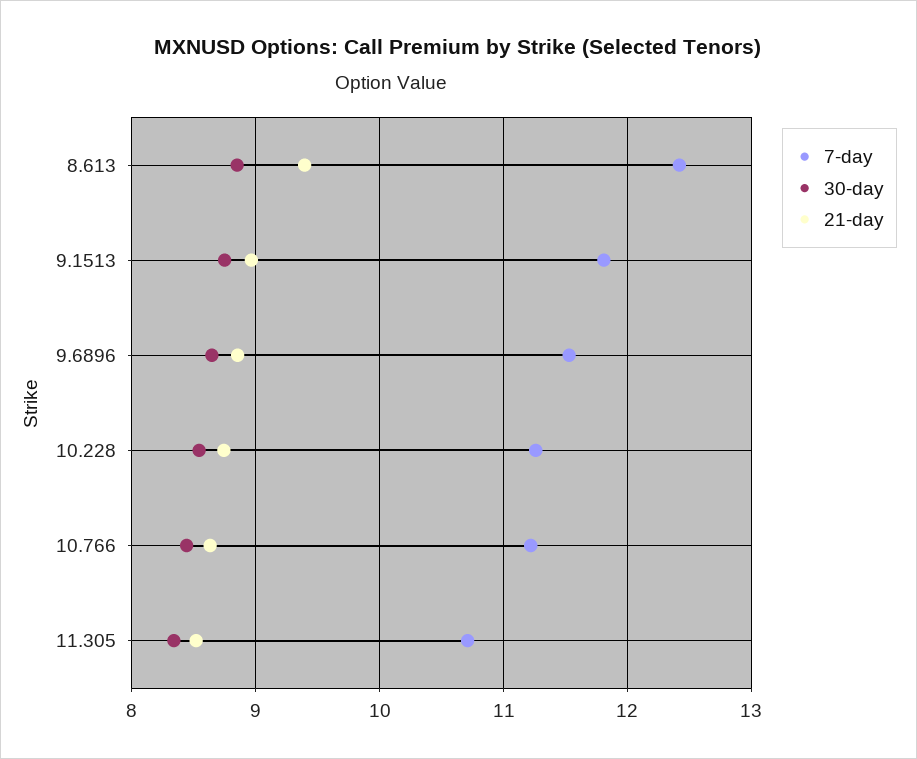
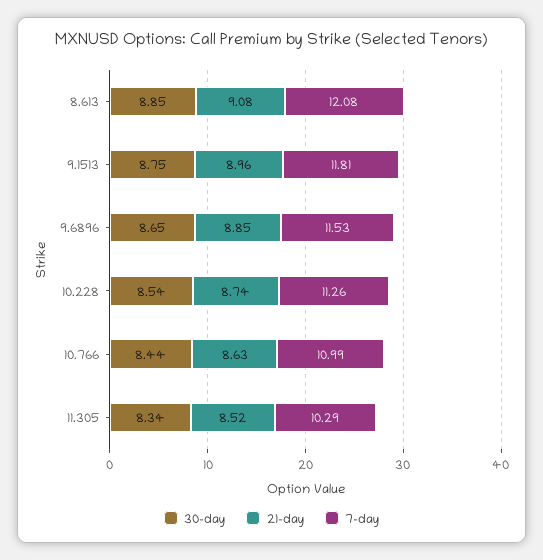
  {
    "7-day": {
-     "8.613": 12.4,
+     "8.613": 12.08,
      "9.1513": 11.81,
      "9.6896": 11.53,
      "10.228": 11.26,
-     "10.766": 11.2,
+     "10.766": 10.99,
-     "11.305": 10.7
+     "11.305": 10.29
    },
    "30-day": {
      "8.613": 8.85,
      "9.1513": 8.75,
      "9.6896": 8.65,
      "10.228": 8.54,
      "10.766": 8.44,
      "11.305": 8.34
    },
    "21-day": {
-     "8.613": 9.4,
+     "8.613": 9.08,
      "9.1513": 8.96,
      "9.6896": 8.85,
      "10.228": 8.74,
      "10.766": 8.63,
      "11.305": 8.52
    }
  }

